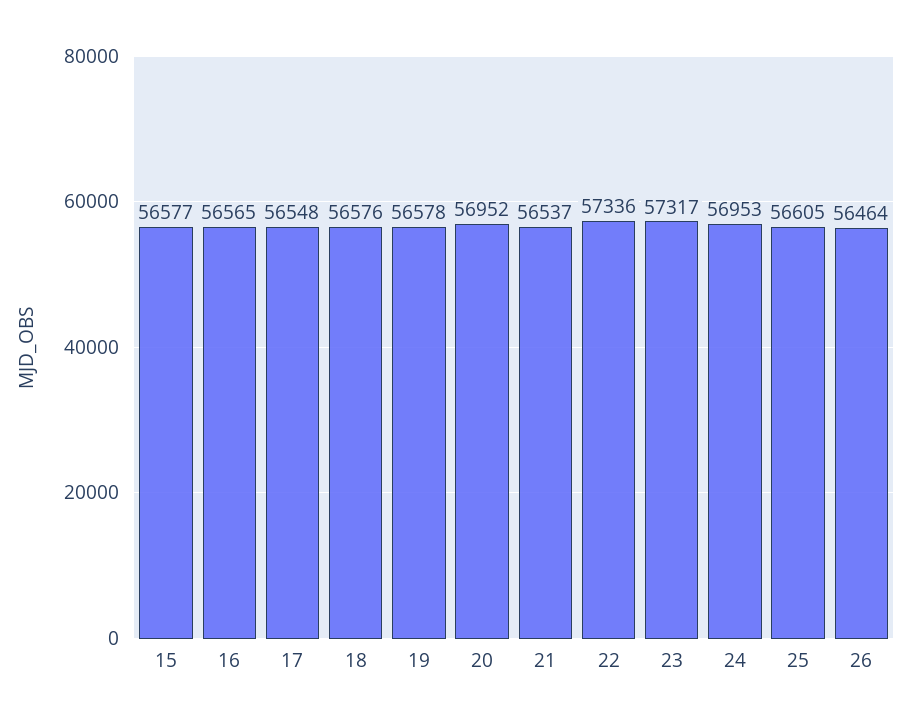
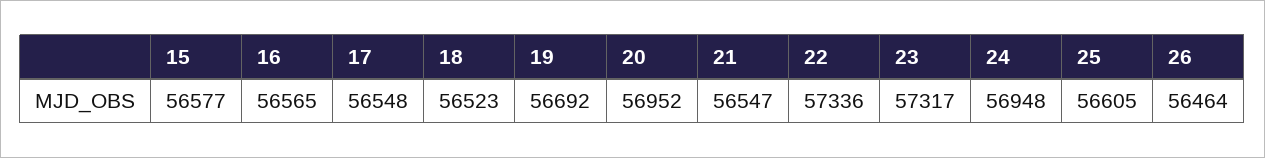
  {
    "15": 56577,
    "16": 56565,
    "17": 56548,
-   "18": 56576,
+   "18": 56523,
-   "19": 56578,
+   "19": 56692,
    "20": 56952,
-   "21": 56537,
+   "21": 56547,
    "22": 57336,
    "23": 57317,
-   "24": 56953,
+   "24": 56948,
    "25": 56605,
    "26": 56464
  }

